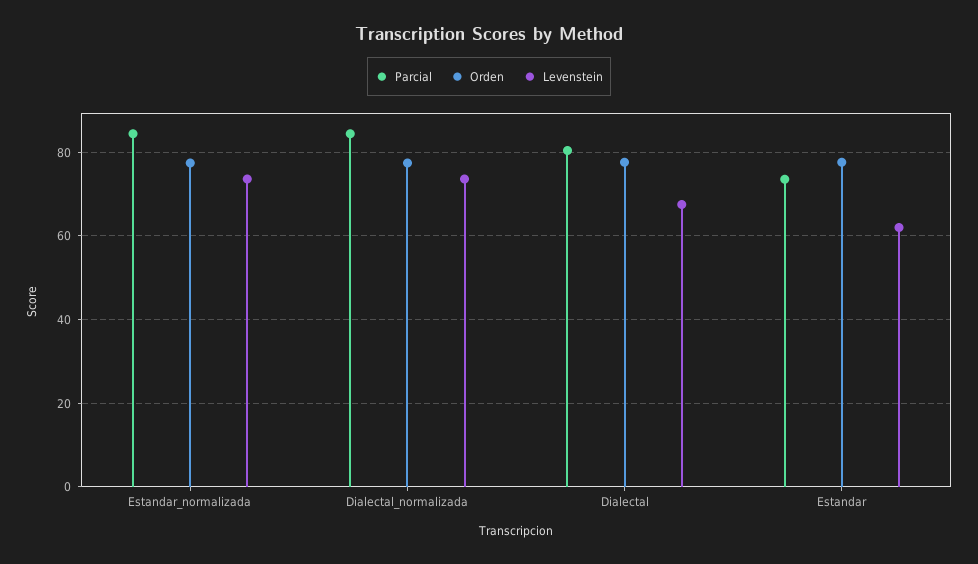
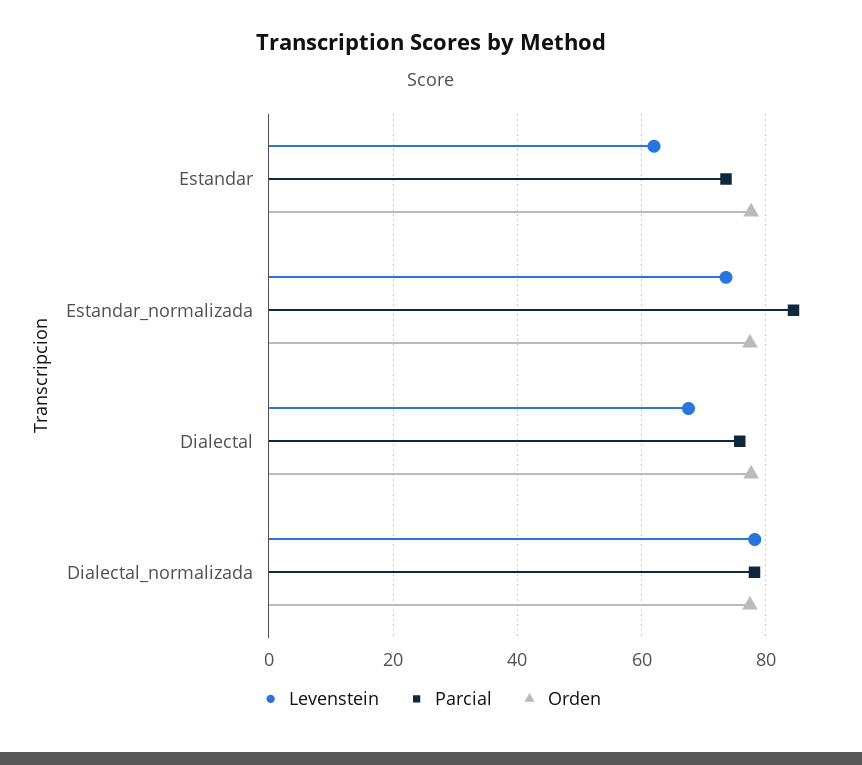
  {
    "Parcial": {
      "Estandar_normalizada": 84,
-     "Dialectal_normalizada": 84,
+     "Dialectal_normalizada": 78,
-     "Dialectal": 80,
+     "Dialectal": 76,
      "Estandar": 74
    },
    "Orden": {
      "Estandar_normalizada": 78,
      "Dialectal_normalizada": 78,
      "Dialectal": 78,
      "Estandar": 78
    },
    "Levenstein": {
      "Estandar_normalizada": 74,
-     "Dialectal_normalizada": 74,
+     "Dialectal_normalizada": 78,
      "Dialectal": 68,
      "Estandar": 62
    }
  }

